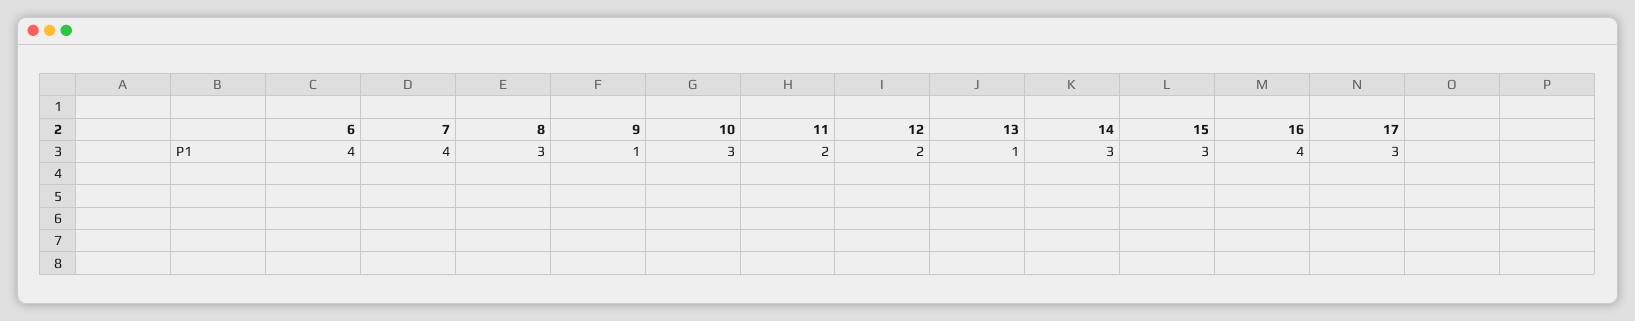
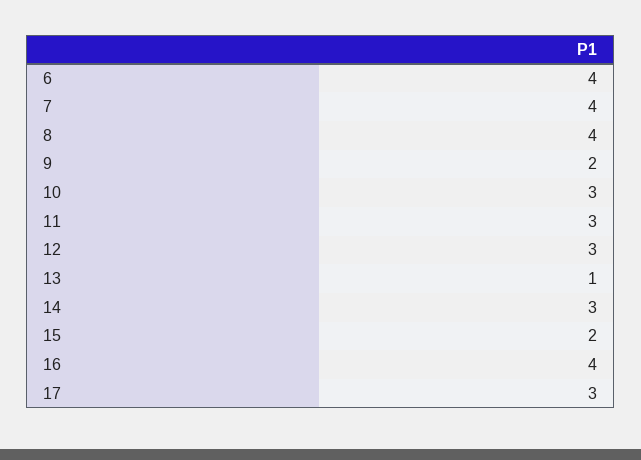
  {
    "6": 4,
    "7": 4,
-   "8": 3,
+   "8": 4,
-   "9": 1,
+   "9": 2,
    "10": 3,
-   "11": 2,
+   "11": 3,
-   "12": 2,
+   "12": 3,
    "13": 1,
    "14": 3,
-   "15": 3,
+   "15": 2,
    "16": 4,
    "17": 3
  }

